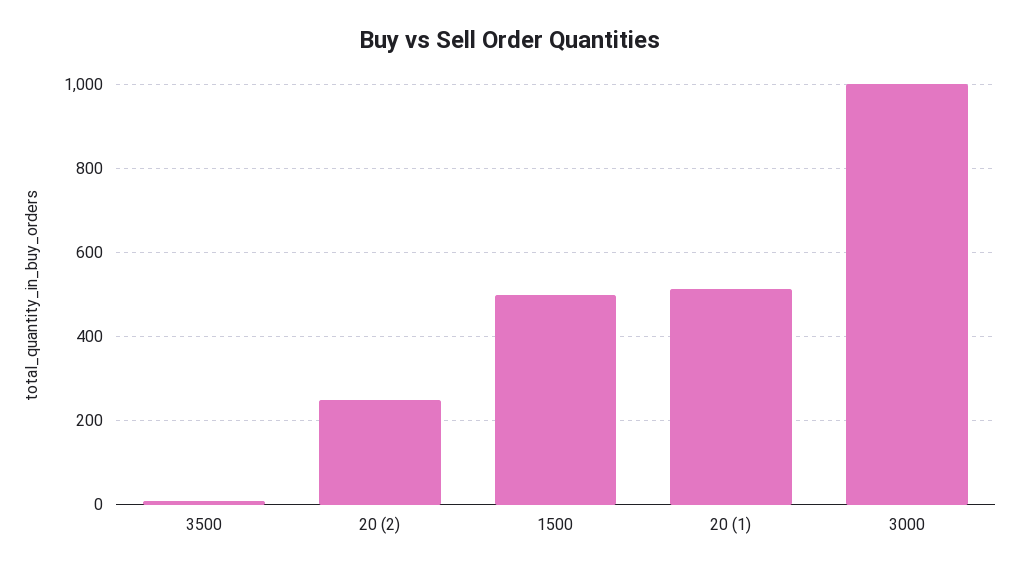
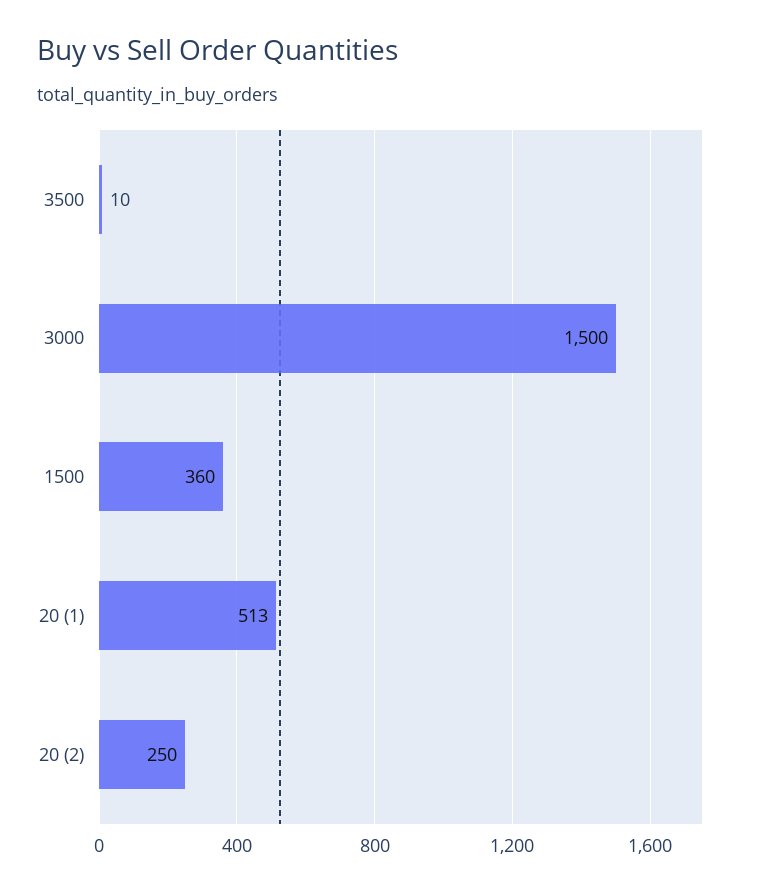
  {
    "3500": 10,
    "20 (2)": 250,
-   "1500": 500,
+   "1500": 360,
    "20 (1)": 513,
-   "3000": 1000
+   "3000": 1500
  }

